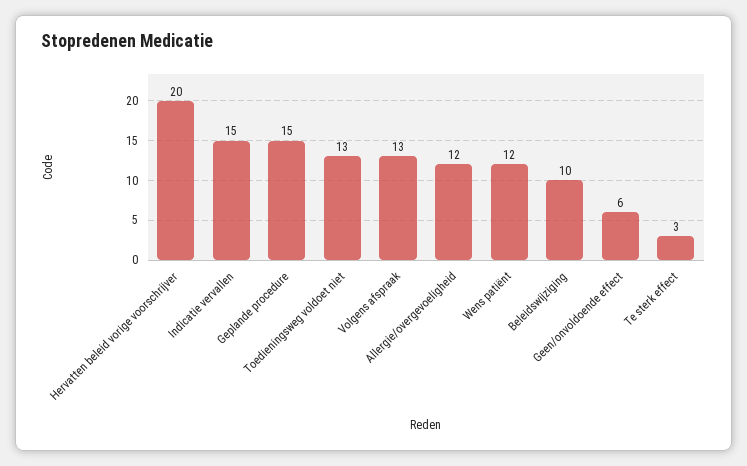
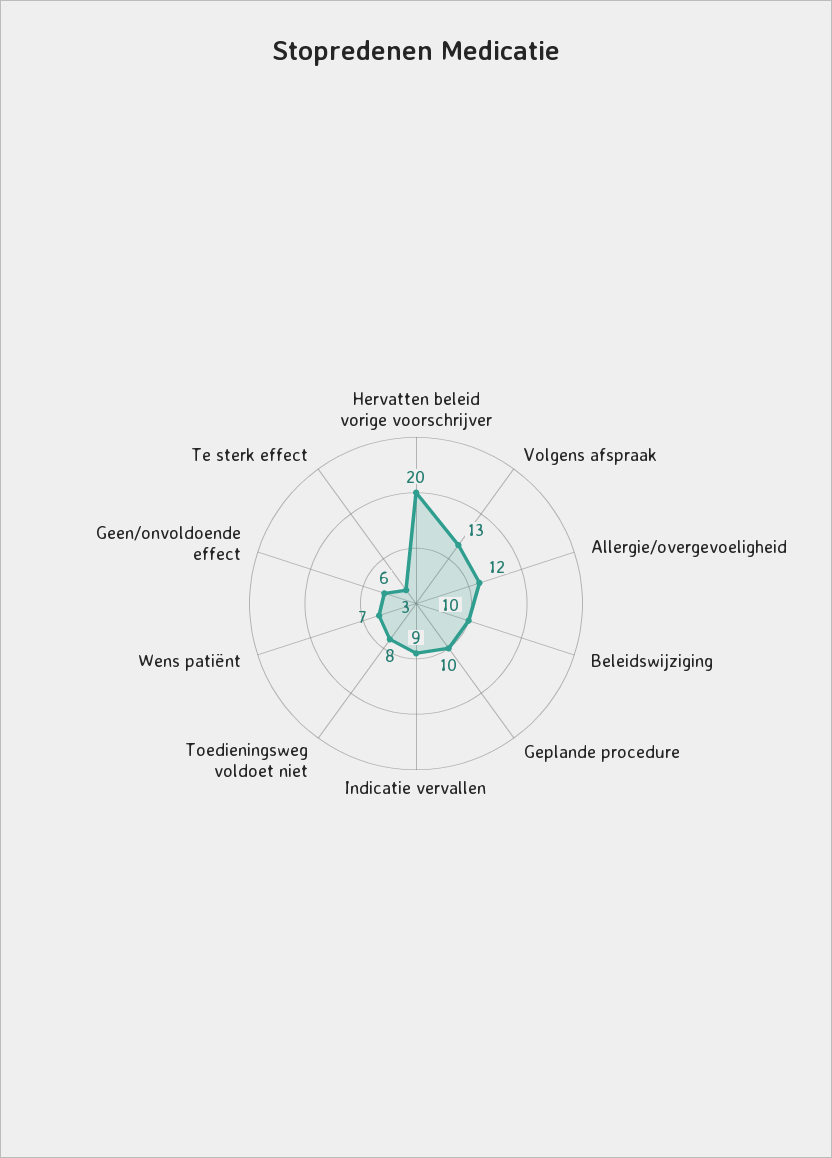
  {
    "Hervatten beleid vorige voorschrijver": 20,
-   "Indicatie vervallen": 15,
+   "Indicatie vervallen": 9,
-   "Geplande procedure": 15,
+   "Geplande procedure": 10,
-   "Toedieningsweg voldoet niet": 13,
+   "Toedieningsweg voldoet niet": 8,
    "Volgens afspraak": 13,
    "Allergie/overgevoeligheid": 12,
-   "Wens patiënt": 12,
+   "Wens patiënt": 7,
    "Beleidswijziging": 10,
    "Geen/onvoldoende effect": 6,
    "Te sterk effect": 3
  }

